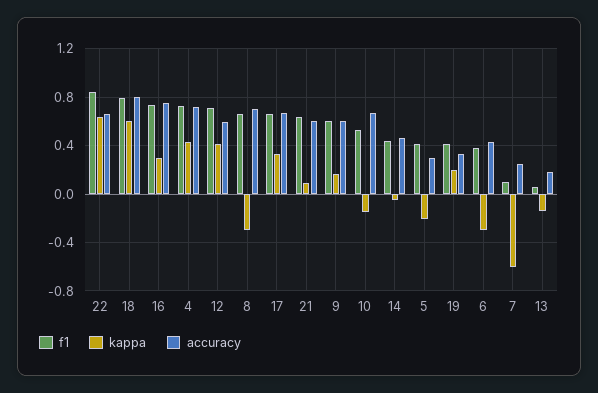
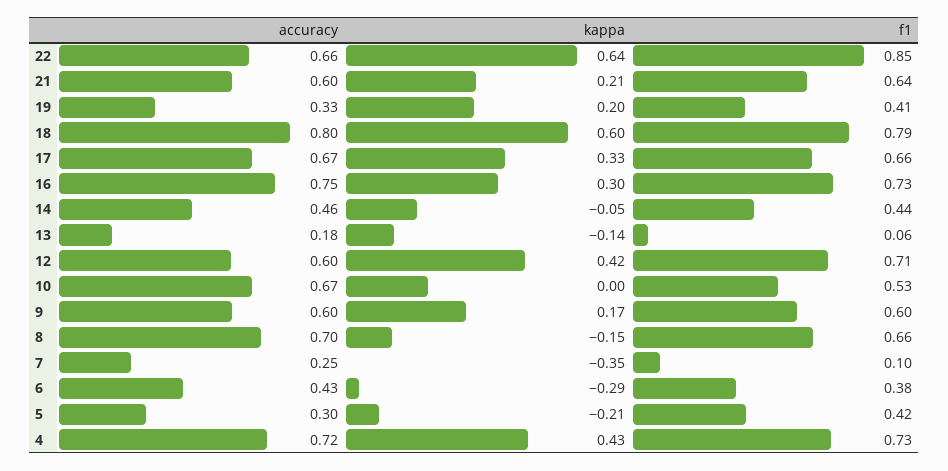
  {
    "f1": {
      "22": 0.85,
      "18": 0.79,
      "16": 0.73,
      "4": 0.73,
      "12": 0.71,
      "8": 0.66,
      "17": 0.66,
      "21": 0.64,
      "9": 0.6,
      "10": 0.53,
      "14": 0.44,
      "5": 0.42,
      "19": 0.41,
      "6": 0.38,
      "7": 0.1,
      "13": 0.06
    },
    "kappa": {
      "22": 0.64,
      "18": 0.6,
      "16": 0.3,
      "4": 0.43,
      "12": 0.42,
-     "8": -0.3,
+     "8": -0.15,
      "17": 0.33,
-     "21": 0.1,
+     "21": 0.21,
      "9": 0.17,
-     "10": -0.15,
+     "10": 0,
      "14": -0.05,
      "5": -0.21,
      "19": 0.2,
      "6": -0.29,
-     "7": -0.6,
+     "7": -0.35,
      "13": -0.14
    },
    "accuracy": {
      "22": 0.66,
      "18": 0.8,
      "16": 0.75,
      "4": 0.72,
      "12": 0.6,
      "8": 0.7,
      "17": 0.67,
      "21": 0.6,
      "9": 0.6,
      "10": 0.67,
      "14": 0.46,
      "5": 0.3,
      "19": 0.33,
      "6": 0.43,
      "7": 0.25,
      "13": 0.18
    }
  }

